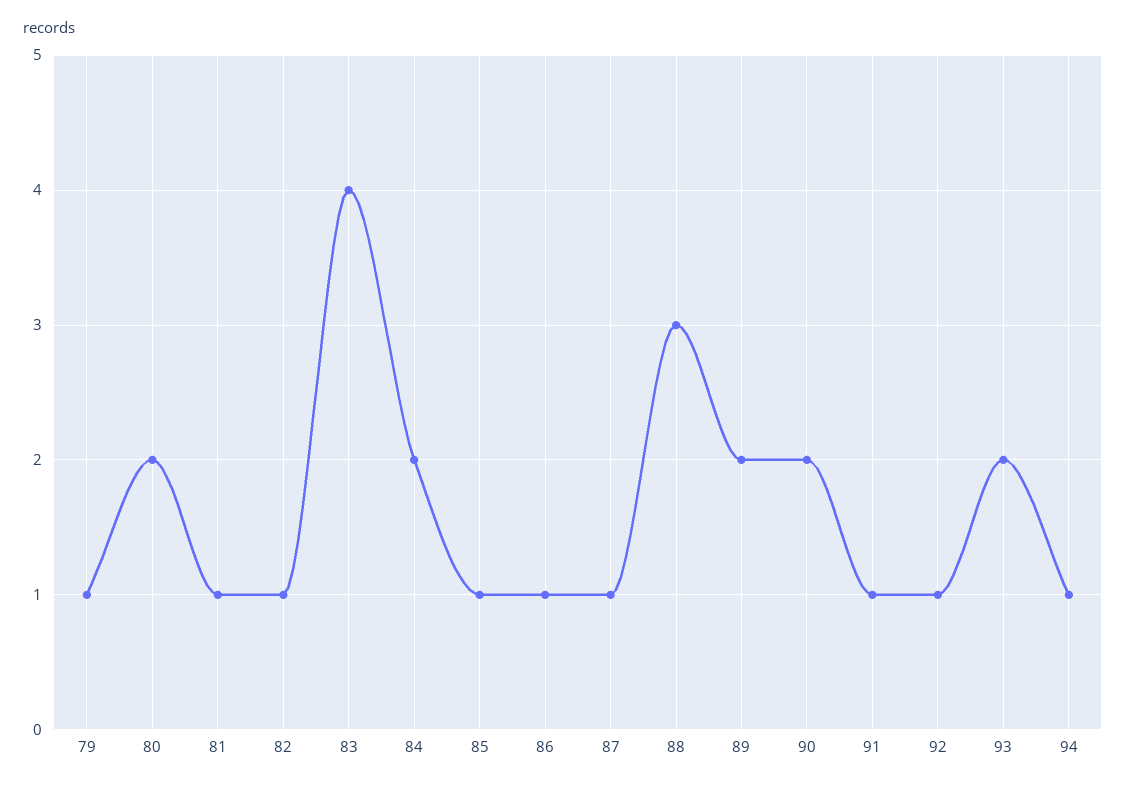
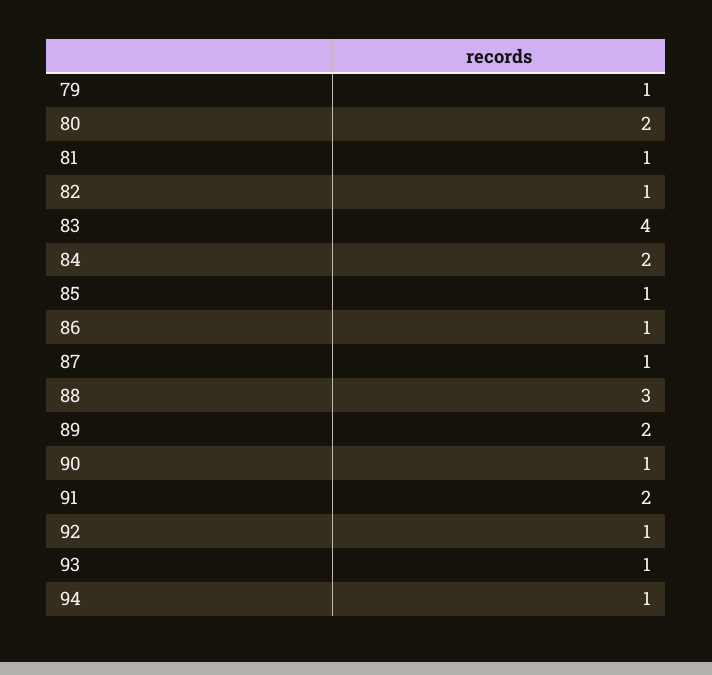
  {
    "79": 1,
    "80": 2,
    "81": 1,
    "82": 1,
    "83": 4,
    "84": 2,
    "85": 1,
    "86": 1,
    "87": 1,
    "88": 3,
    "89": 2,
-   "90": 2,
+   "90": 1,
-   "91": 1,
+   "91": 2,
    "92": 1,
-   "93": 2,
+   "93": 1,
    "94": 1
  }

